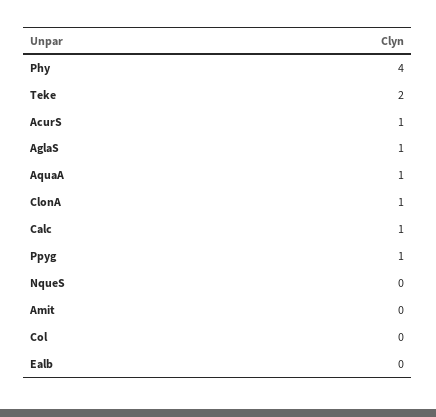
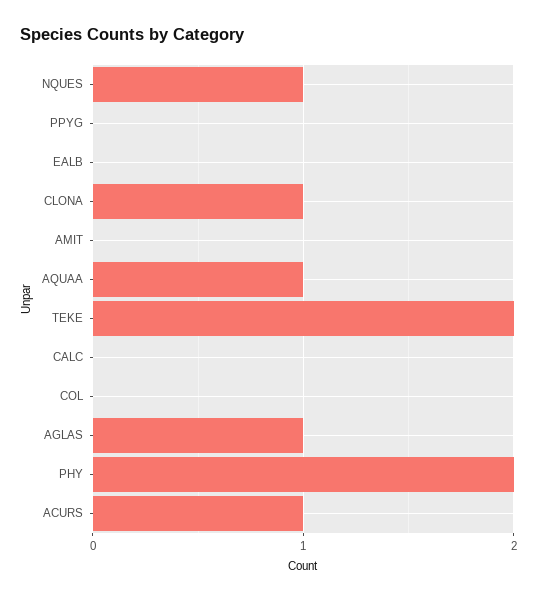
  {
-   "Phy": 4,
+   "Phy": 2,
    "Teke": 2,
    "AcurS": 1,
    "AglaS": 1,
    "AquaA": 1,
    "ClonA": 1,
-   "Calc": 1,
+   "Calc": 0,
-   "Ppyg": 1,
+   "Ppyg": 0,
-   "NqueS": 0,
+   "NqueS": 1,
    "Amit": 0,
    "Col": 0,
    "Ealb": 0
  }

